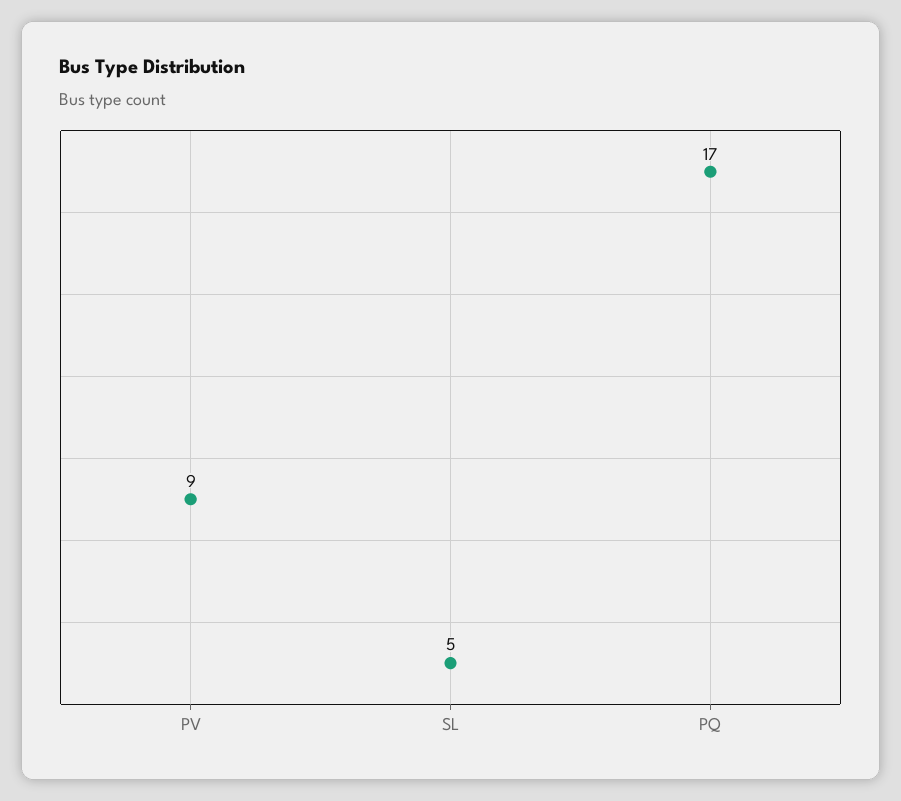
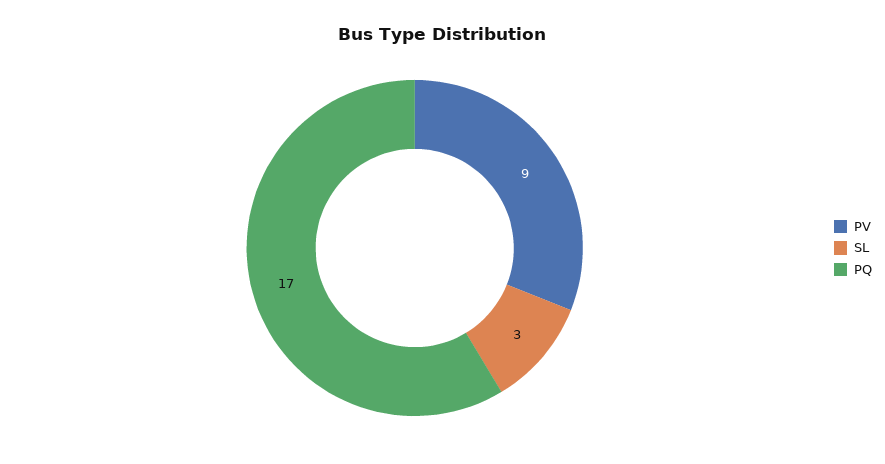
  {
    "PV": 9,
-   "SL": 5,
+   "SL": 3,
    "PQ": 17
  }

